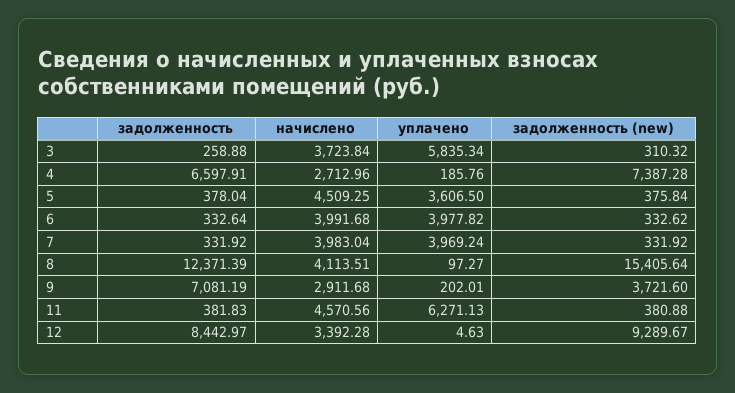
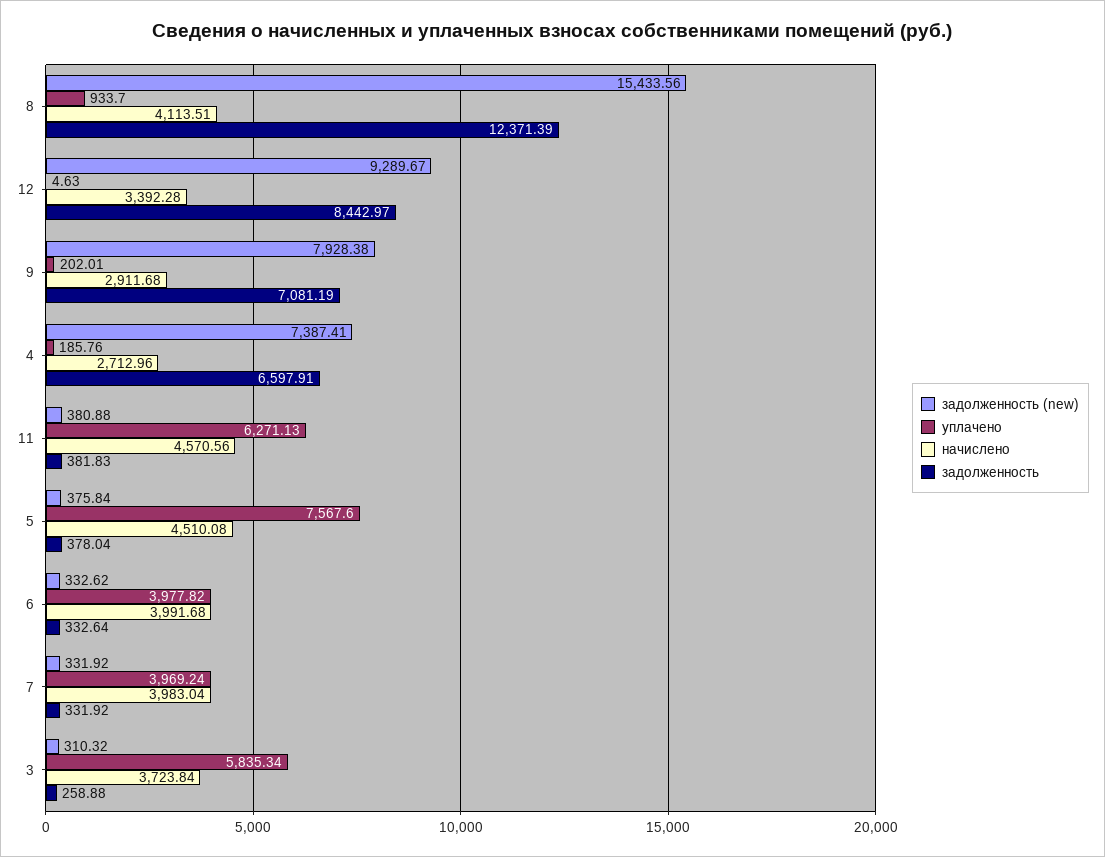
  {
    "задолженность": {
      "3": 258.88,
      "4": 6597.91,
      "5": 378.04,
      "6": 332.64,
      "7": 331.92,
      "8": 12371.39,
      "9": 7081.19,
      "11": 381.83,
      "12": 8442.97
    },
    "начислено": {
      "3": 3723.84,
      "4": 2712.96,
-     "5": 4509.25,
+     "5": 4510.08,
      "6": 3991.68,
      "7": 3983.04,
      "8": 4113.51,
      "9": 2911.68,
      "11": 4570.56,
      "12": 3392.28
    },
    "уплачено": {
      "3": 5835.34,
      "4": 185.76,
-     "5": 3606.5,
+     "5": 7567.6,
      "6": 3977.82,
      "7": 3969.24,
-     "8": 97.27,
+     "8": 933.7,
      "9": 202.01,
      "11": 6271.13,
      "12": 4.63
    },
    "задолженность (new)": {
      "3": 310.32,
-     "4": 7387.28,
+     "4": 7387.41,
      "5": 375.84,
      "6": 332.62,
      "7": 331.92,
-     "8": 15405.64,
+     "8": 15433.56,
-     "9": 3721.6,
+     "9": 7928.38,
      "11": 380.88,
      "12": 9289.67
    }
  }

